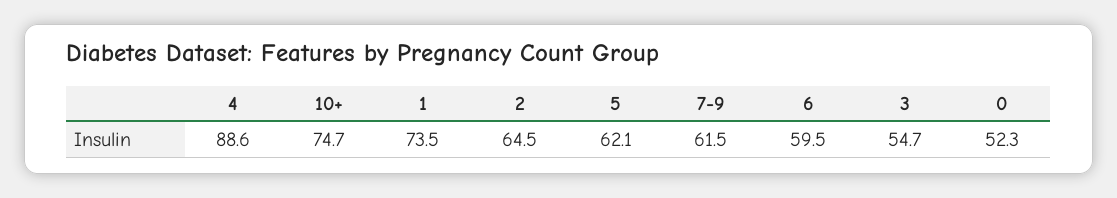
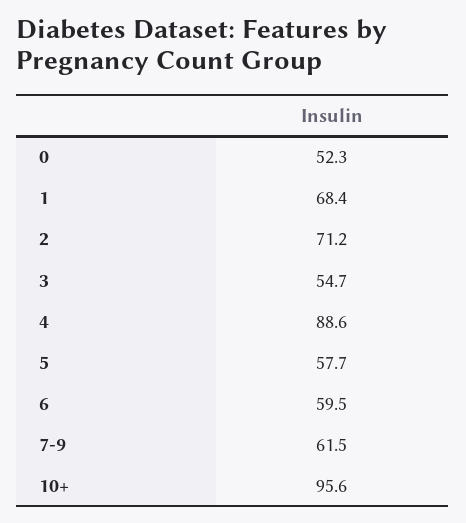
  {
    "4": 88.6,
-   "10+": 74.7,
+   "10+": 95.6,
-   "1": 73.5,
+   "1": 68.4,
-   "2": 64.5,
+   "2": 71.2,
-   "5": 62.1,
+   "5": 57.7,
    "7-9": 61.5,
    "6": 59.5,
    "3": 54.7,
    "0": 52.3
  }

